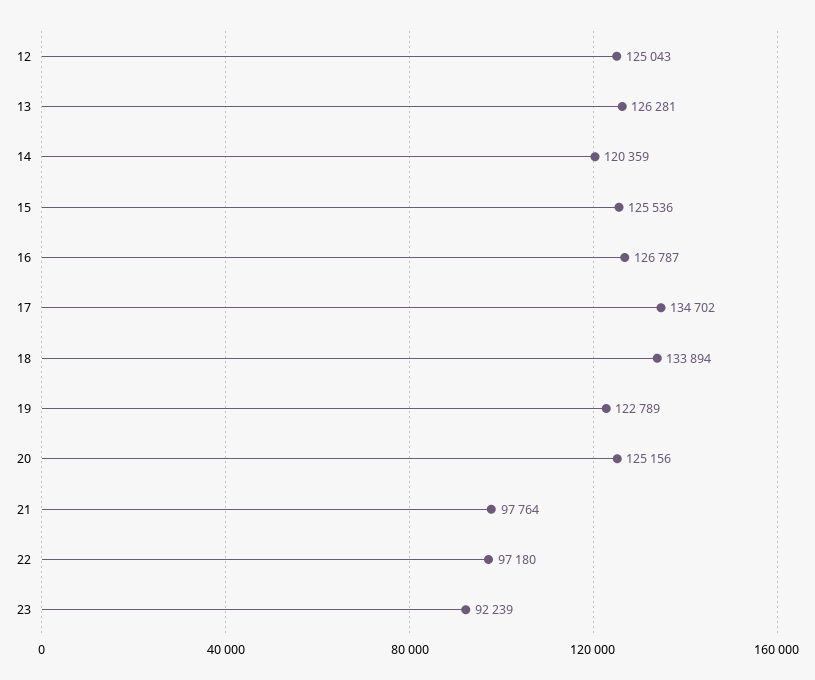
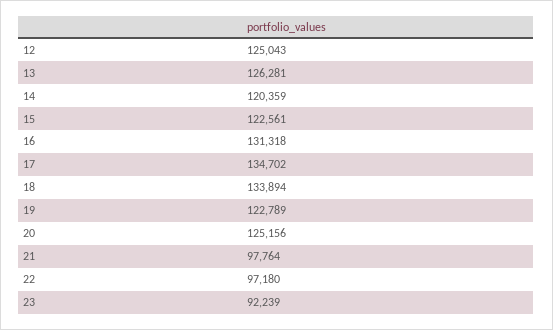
  {
    "12": 125043,
    "13": 126281,
    "14": 120359,
-   "15": 125536,
+   "15": 122561,
-   "16": 126787,
+   "16": 131318,
    "17": 134702,
    "18": 133894,
    "19": 122789,
    "20": 125156,
    "21": 97764,
    "22": 97180,
    "23": 92239
  }

